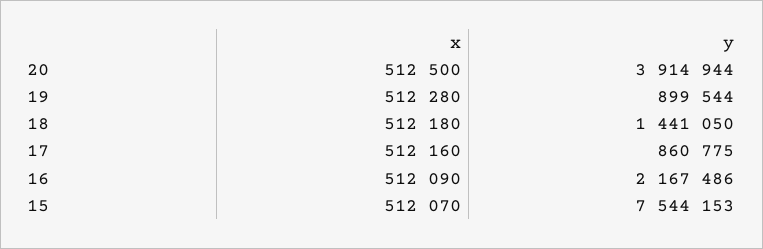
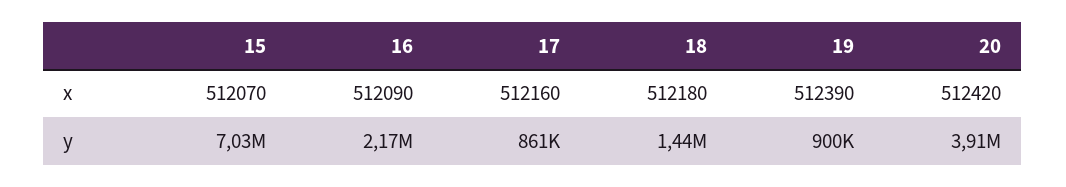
  {
    "x": {
-     "20": 512500,
+     "20": 512420,
-     "19": 512280,
+     "19": 512390,
      "18": 512180,
      "17": 512160,
      "16": 512090,
      "15": 512070
    },
    "y": {
      "20": 3914944,
      "19": 899544,
      "18": 1441050,
      "17": 860775,
      "16": 2167486,
-     "15": 7544153
+     "15": 7030000
    }
  }

